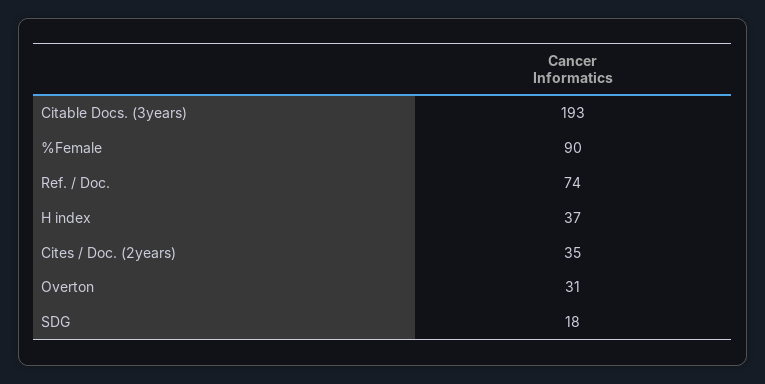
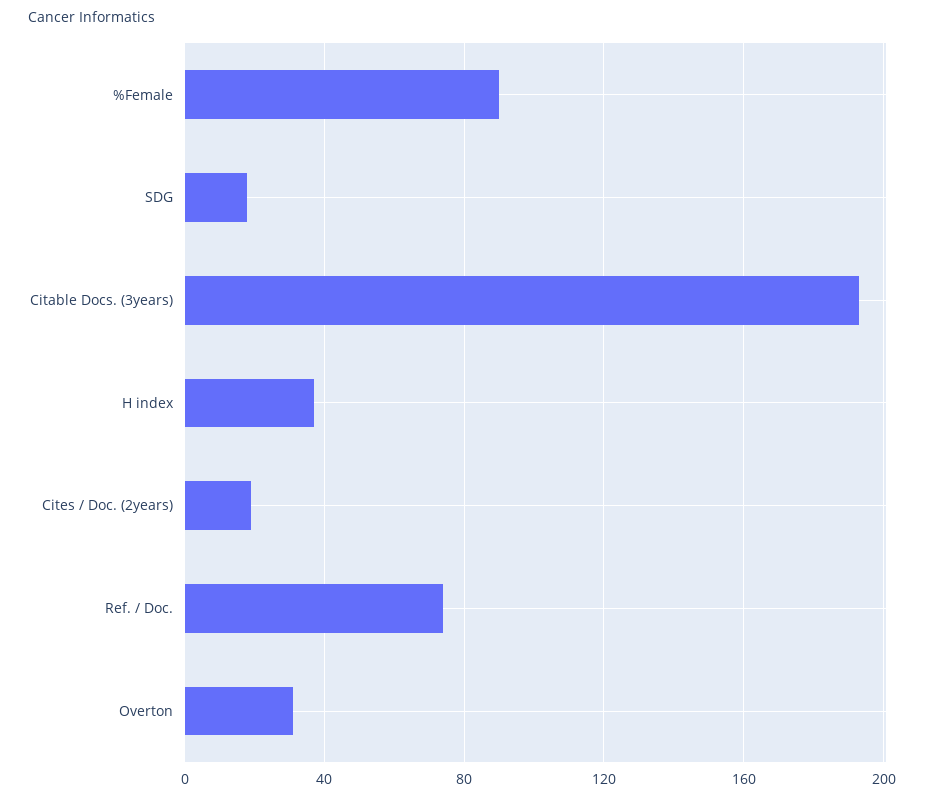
  {
    "Citable Docs. (3years)": 193,
    "%Female": 90,
    "Ref. / Doc.": 74,
    "H index": 37,
-   "Cites / Doc. (2years)": 35,
+   "Cites / Doc. (2years)": 20,
    "Overton": 31,
    "SDG": 18
  }

